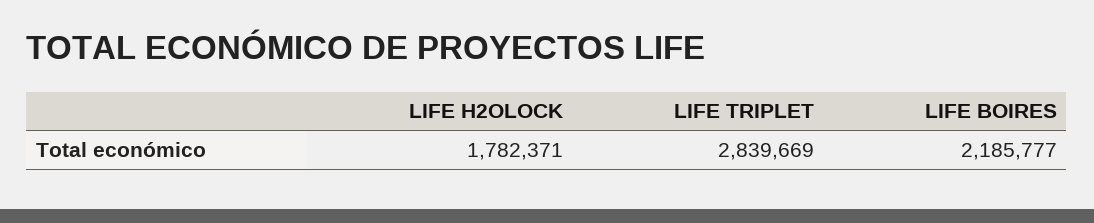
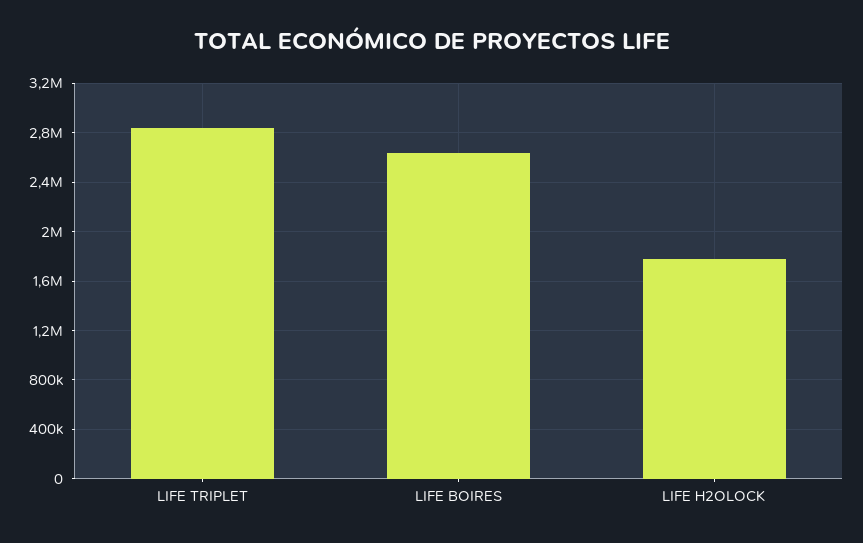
  {
    "LIFE H2OLOCK": 1782371,
    "LIFE TRIPLET": 2839669,
-   "LIFE BOIRES": 2185777
+   "LIFE BOIRES": 2650000
  }

